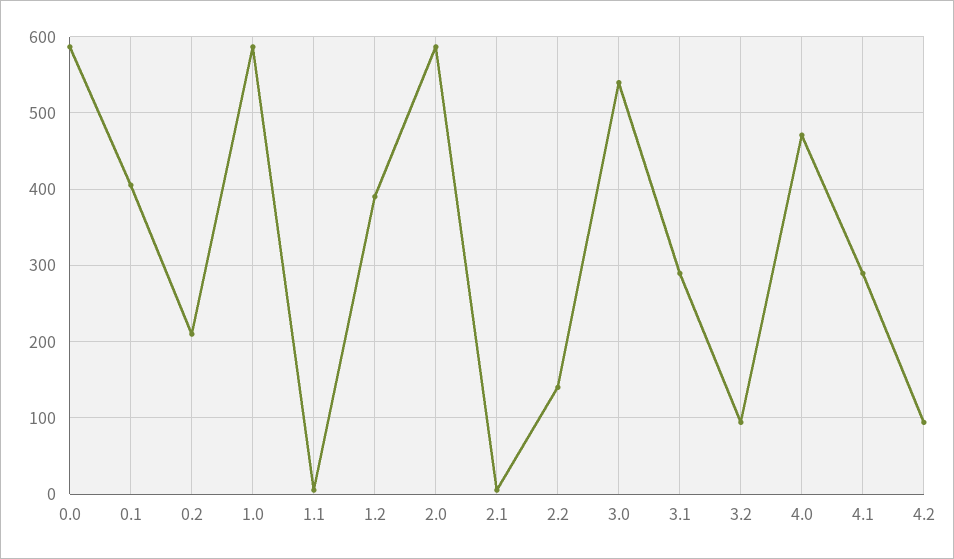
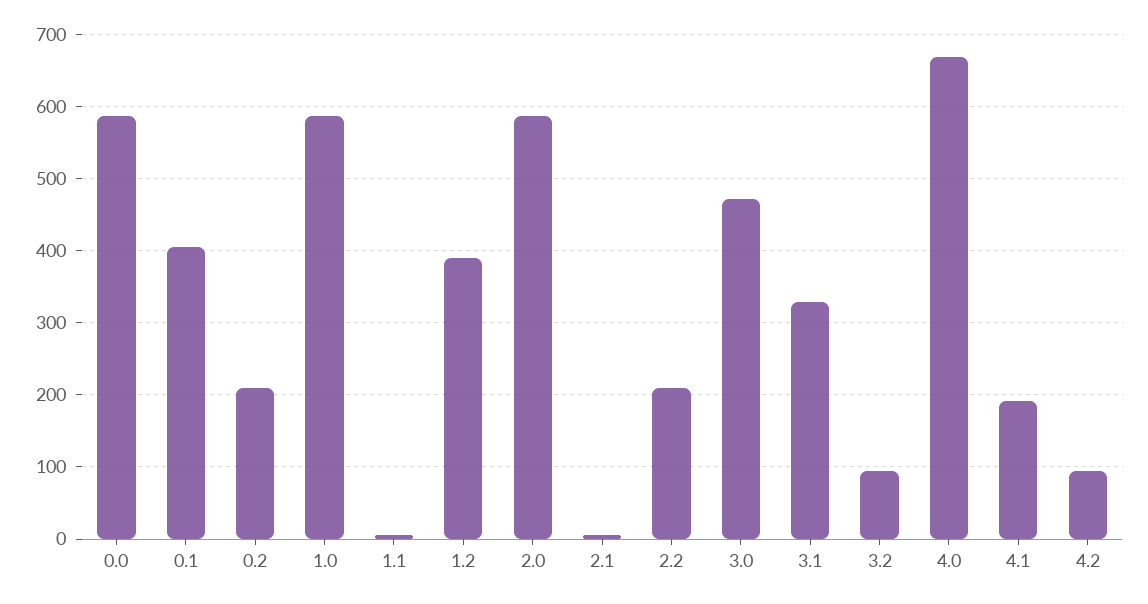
  {
    "0.0": 590,
    "0.1": 410,
    "0.2": 210,
    "1.0": 590,
    "1.1": 10,
    "1.2": 390,
    "2.0": 590,
    "2.1": 10,
-   "2.2": 140,
+   "2.2": 210,
-   "3.0": 540,
+   "3.0": 470,
-   "3.1": 290,
+   "3.1": 330,
    "3.2": 90,
-   "4.0": 470,
+   "4.0": 670,
-   "4.1": 290,
+   "4.1": 190,
    "4.2": 90
  }

